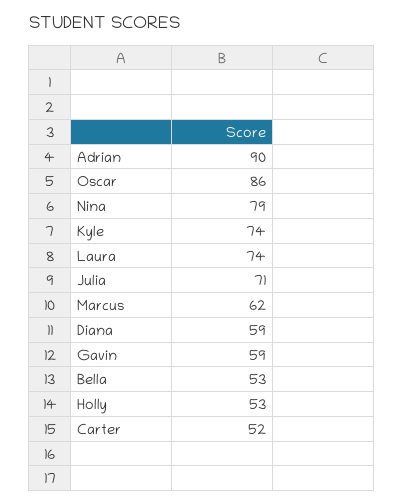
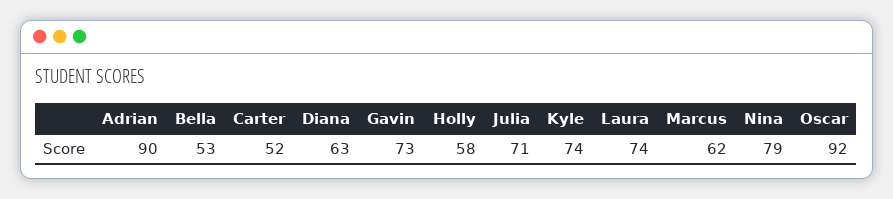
  {
    "Adrian": 90,
-   "Oscar": 86,
+   "Oscar": 92,
    "Nina": 79,
    "Kyle": 74,
    "Laura": 74,
    "Julia": 71,
    "Marcus": 62,
-   "Diana": 59,
+   "Diana": 63,
-   "Gavin": 59,
+   "Gavin": 73,
    "Bella": 53,
-   "Holly": 53,
+   "Holly": 58,
    "Carter": 52
  }

